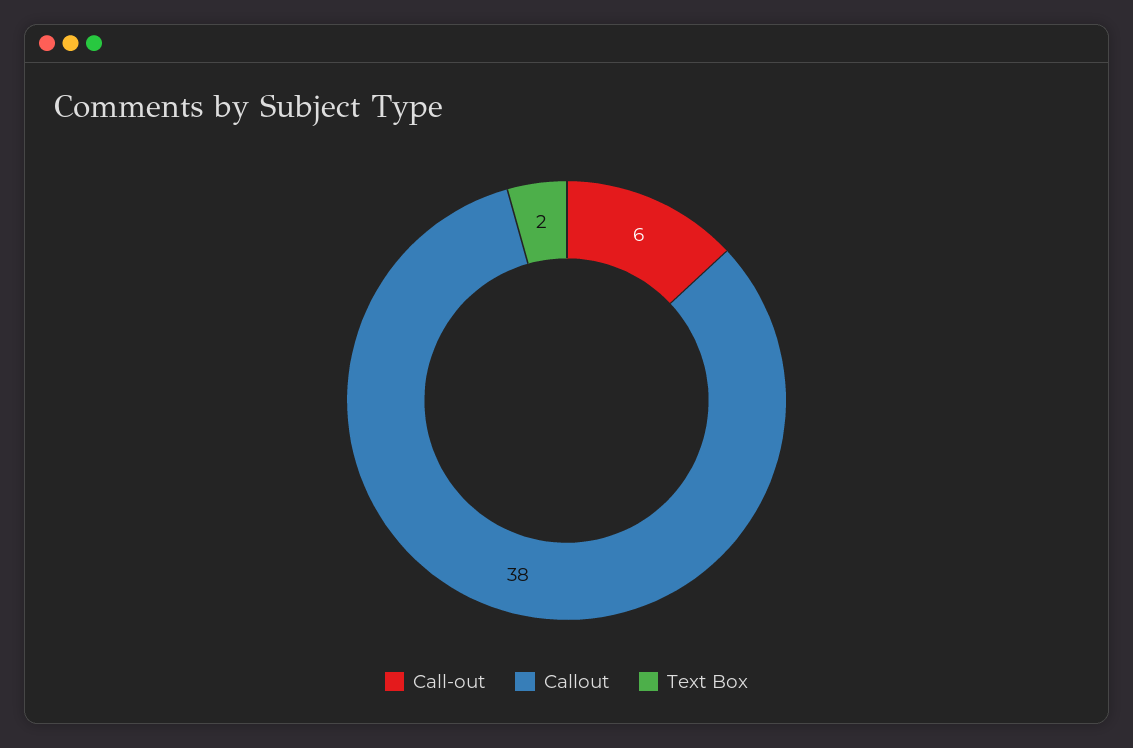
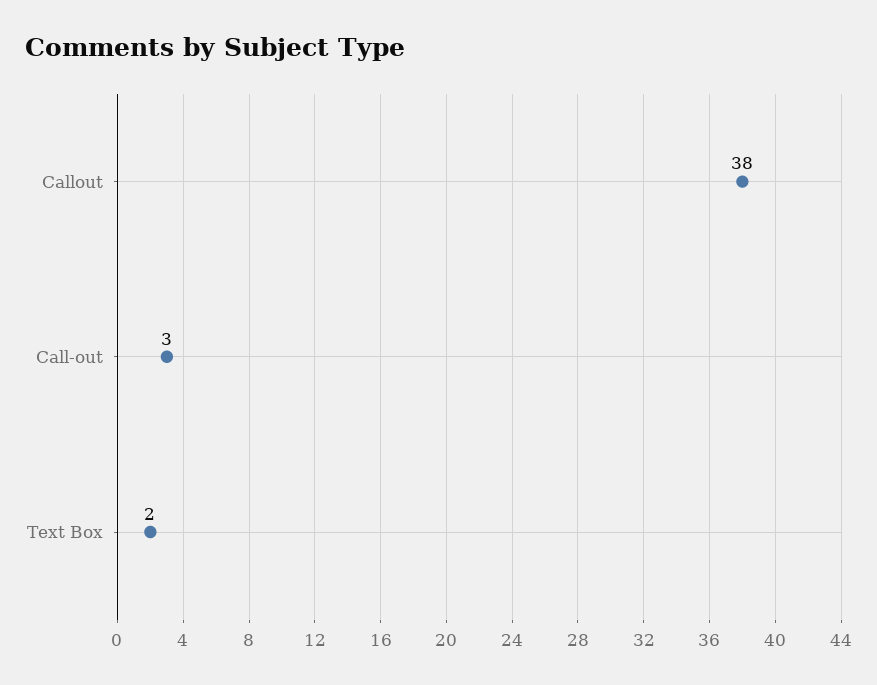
  {
-   "Call-out": 6,
+   "Call-out": 3,
    "Callout": 38,
    "Text Box": 2
  }

